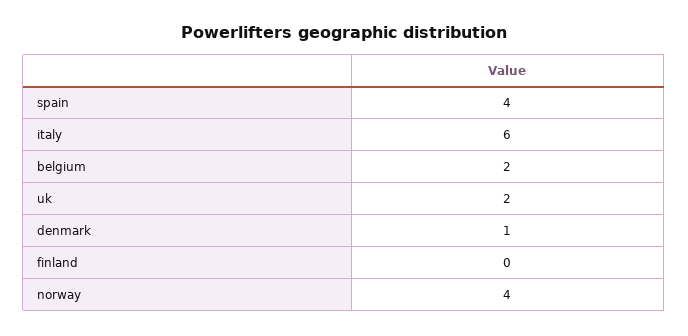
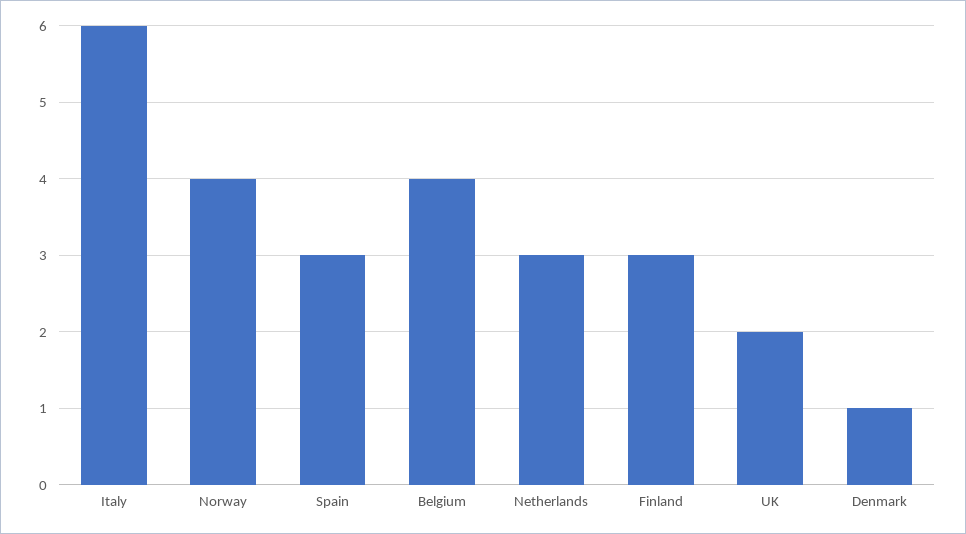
  {
-   "spain": 4,
+   "spain": 3,
    "italy": 6,
-   "belgium": 2,
+   "belgium": 4,
    "uk": 2,
    "denmark": 1,
-   "finland": 0,
+   "finland": 3,
-   "norway": 4
+   "norway": 4,
+   "Netherlands": 3
  }

